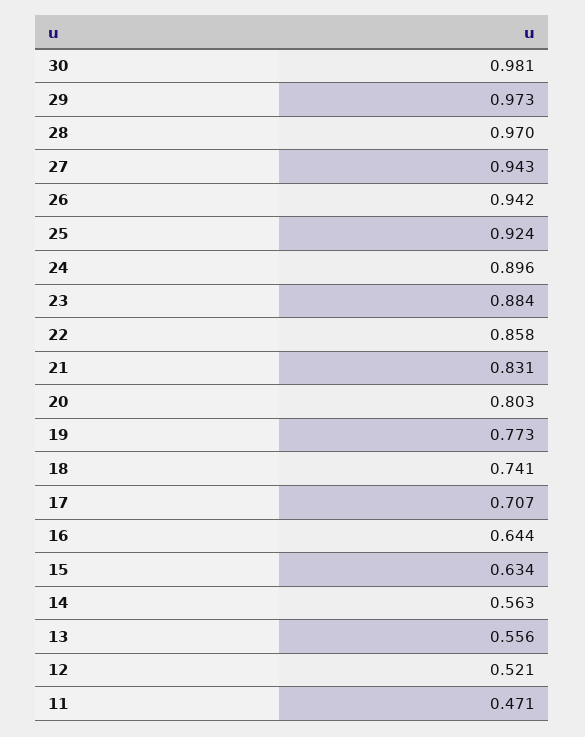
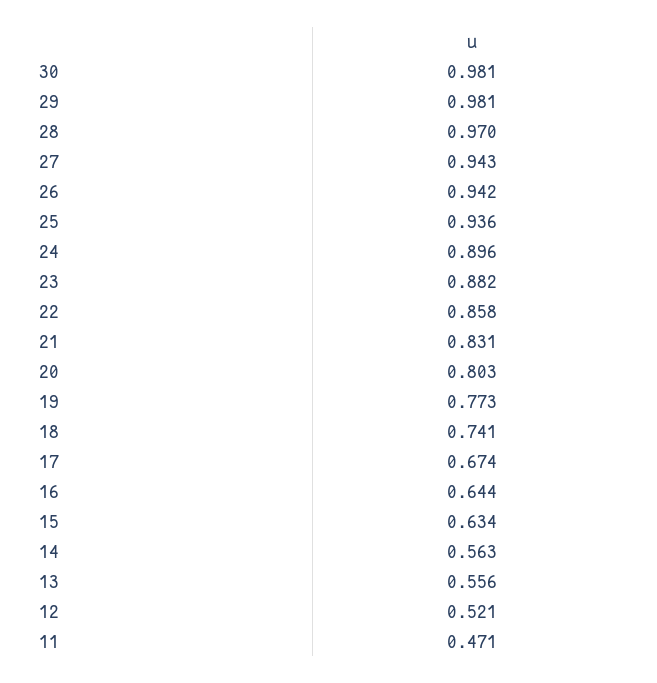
  {
    "30": 0.981,
-   "29": 0.973,
+   "29": 0.981,
    "28": 0.97,
    "27": 0.943,
    "26": 0.942,
-   "25": 0.924,
+   "25": 0.936,
    "24": 0.896,
-   "23": 0.884,
+   "23": 0.882,
    "22": 0.858,
    "21": 0.831,
    "20": 0.803,
    "19": 0.773,
    "18": 0.741,
-   "17": 0.707,
+   "17": 0.674,
    "16": 0.644,
    "15": 0.634,
    "14": 0.563,
    "13": 0.556,
    "12": 0.521,
    "11": 0.471
  }

